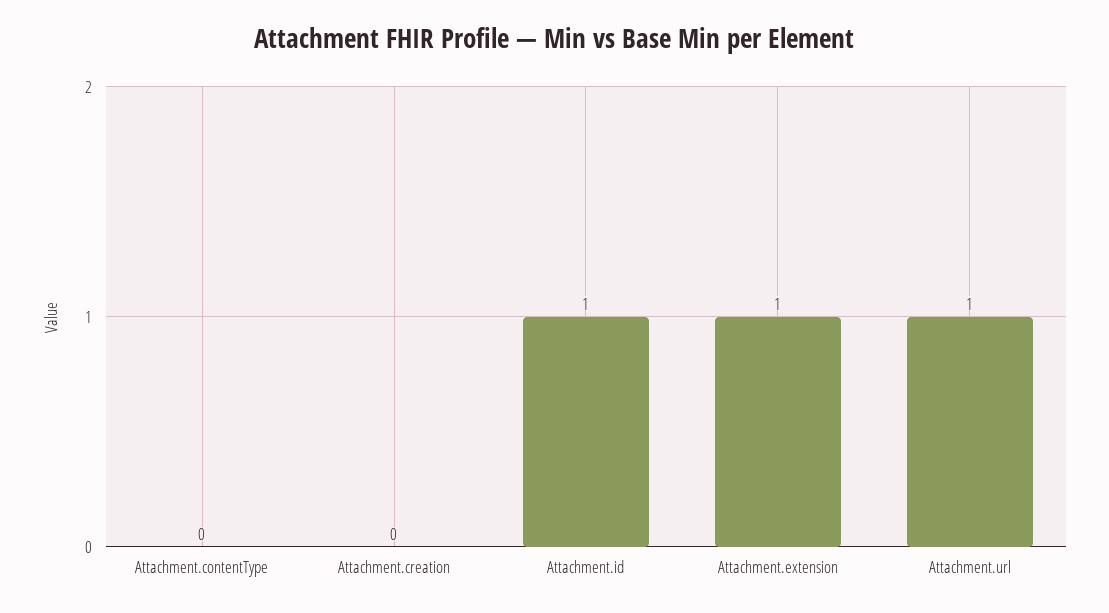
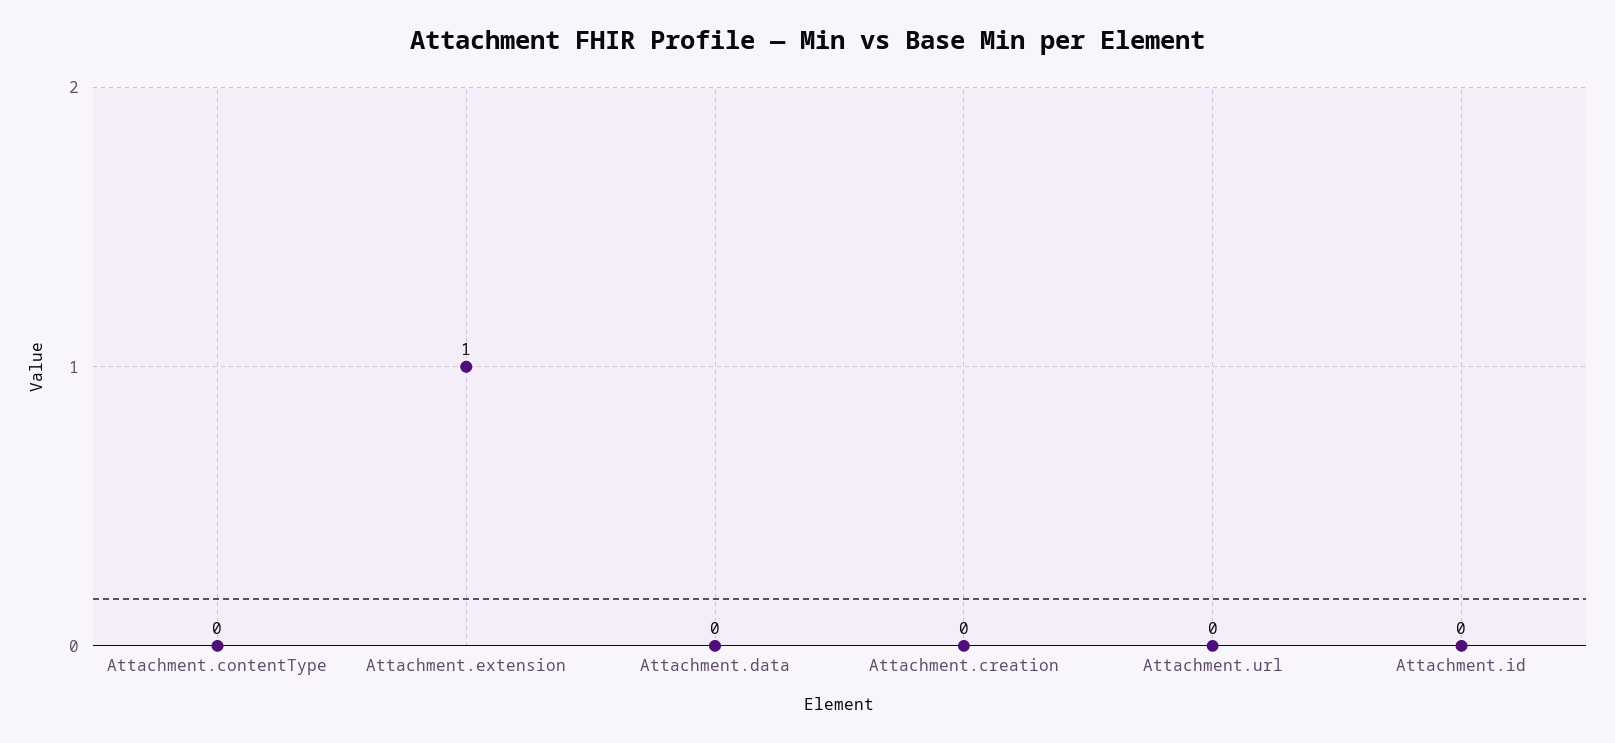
  {
    "Attachment.contentType": 0,
    "Attachment.creation": 0,
-   "Attachment.id": 1,
+   "Attachment.id": 0,
    "Attachment.extension": 1,
-   "Attachment.url": 1
+   "Attachment.url": 0,
+   "Attachment.data": 0
  }

